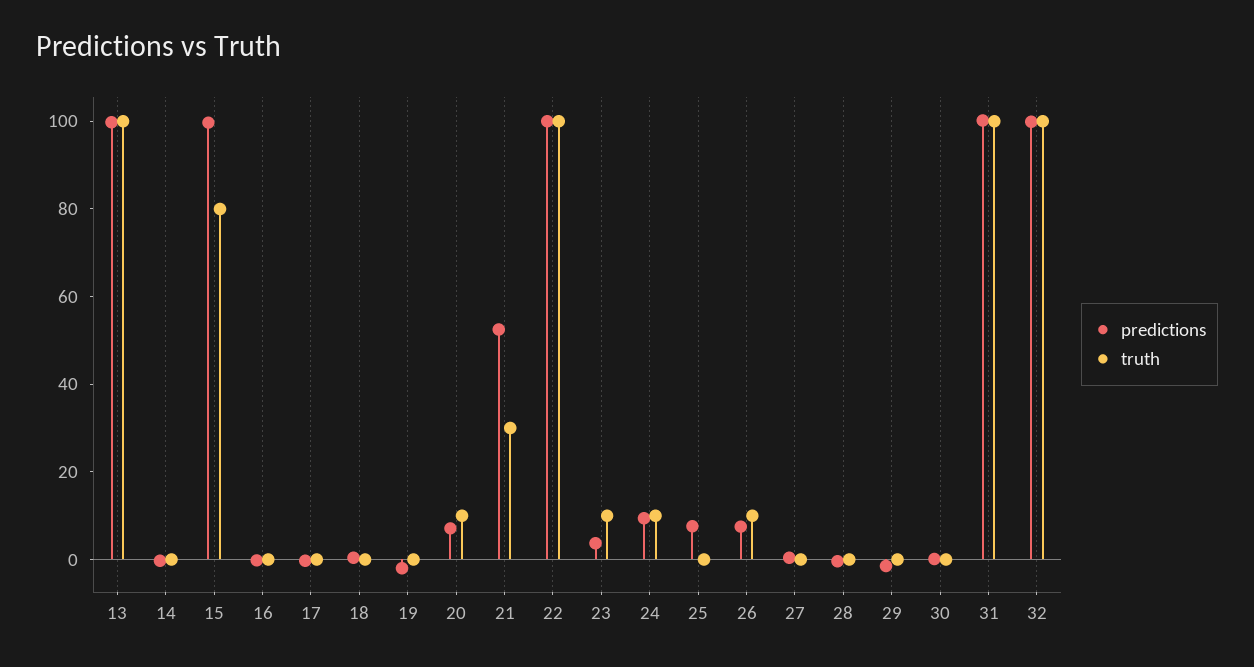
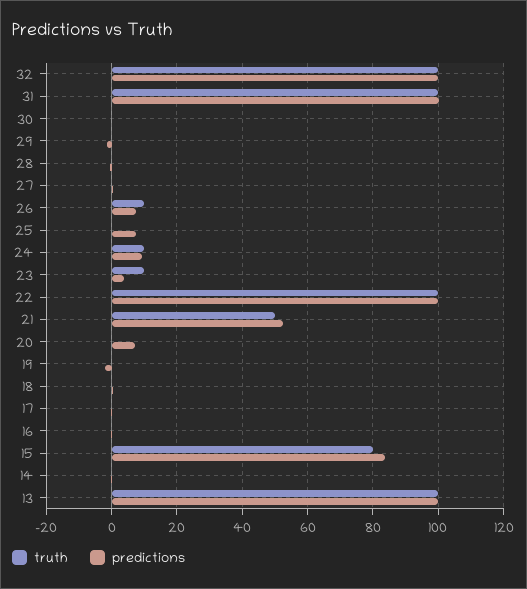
  {
    "predictions": {
      "13": 100,
      "14": 0,
-     "15": 100,
+     "15": 84,
      "16": 0,
      "17": 0,
      "18": 0,
      "19": -2,
      "20": 8,
      "21": 52,
      "22": 100,
      "23": 4,
      "24": 10,
      "25": 8,
      "26": 8,
      "27": 0,
      "28": 0,
      "29": -2,
      "30": 0,
      "31": 100,
      "32": 100
    },
    "truth": {
      "13": 100,
      "14": 0,
      "15": 80,
      "16": 0,
      "17": 0,
      "18": 0,
      "19": 0,
-     "20": 10,
+     "20": 0,
-     "21": 30,
+     "21": 50,
      "22": 100,
      "23": 10,
      "24": 10,
      "25": 0,
      "26": 10,
      "27": 0,
      "28": 0,
      "29": 0,
      "30": 0,
      "31": 100,
      "32": 100
    }
  }

